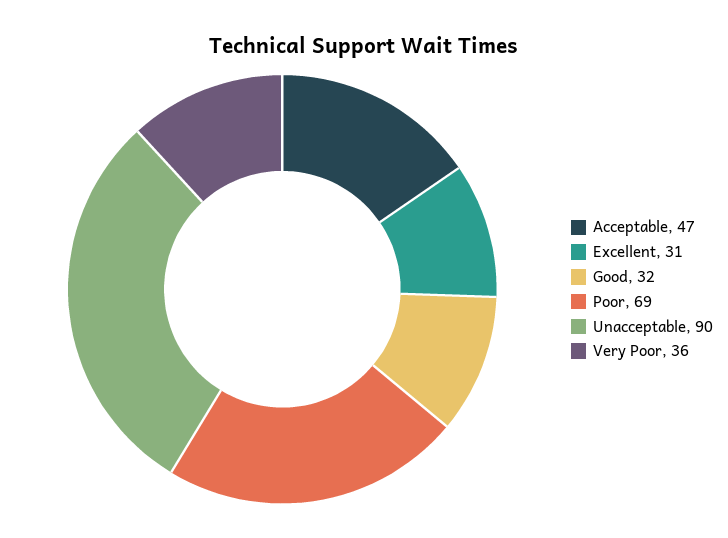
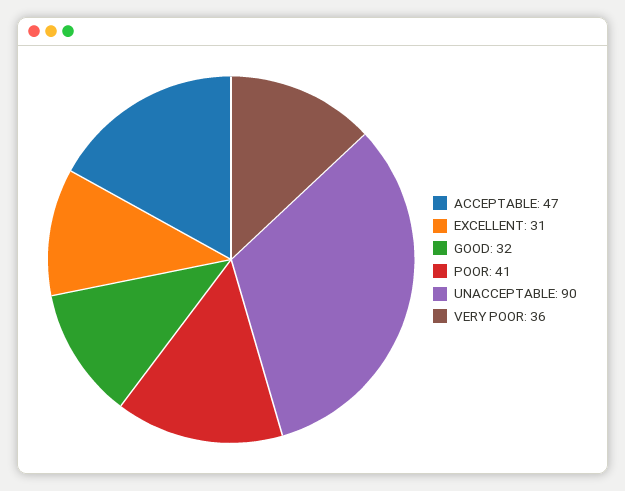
  {
    "Acceptable": 47,
    "Excellent": 31,
    "Good": 32,
-   "Poor": 69,
+   "Poor": 41,
    "Unacceptable": 90,
    "Very Poor": 36
  }

